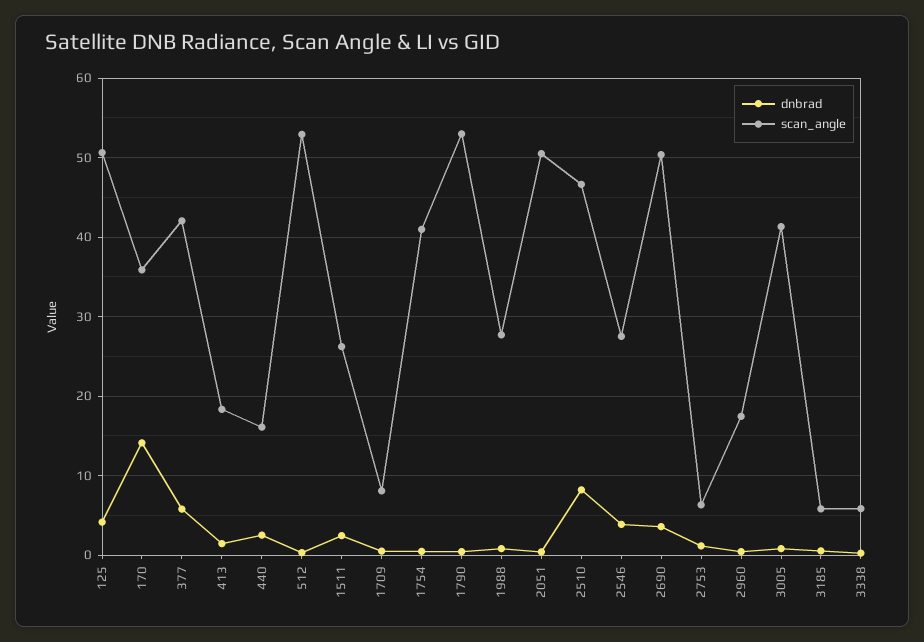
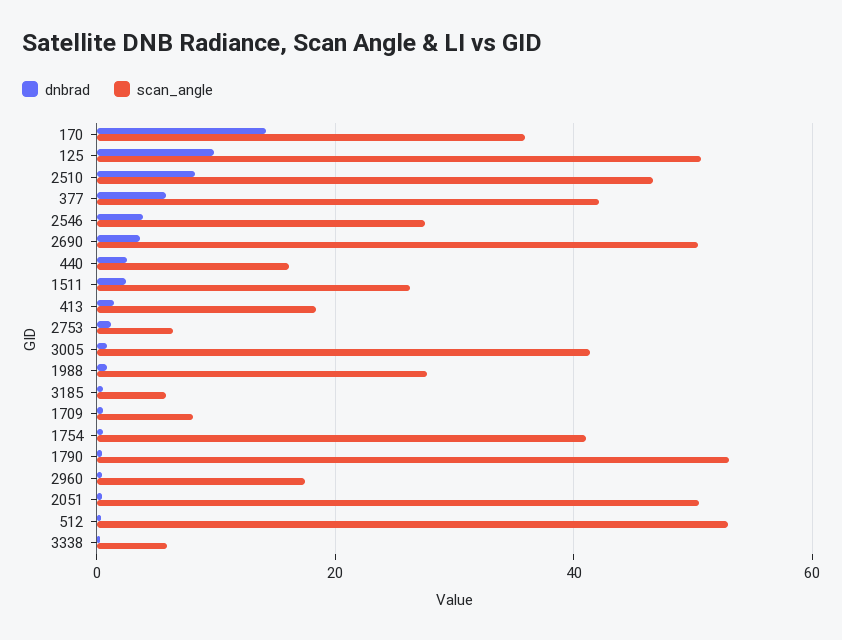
  {
    "dnbrad": {
-     "125": 4,
+     "125": 10,
      "170": 14,
      "377": 6,
      "413": 1,
      "440": 3,
      "512": 0,
      "1511": 2,
      "1709": 1,
      "1754": 0,
      "1790": 0,
      "1988": 1,
      "2051": 0,
      "2510": 8,
      "2546": 4,
      "2690": 4,
      "2753": 1,
      "2960": 0,
      "3005": 1,
      "3185": 1,
      "3338": 0
    },
    "scan_angle": {
      "125": 51,
      "170": 36,
      "377": 42,
      "413": 18,
      "440": 16,
      "512": 53,
      "1511": 26,
      "1709": 8,
      "1754": 41,
      "1790": 53,
      "1988": 28,
      "2051": 51,
      "2510": 47,
      "2546": 28,
      "2690": 50,
      "2753": 6,
      "2960": 17,
      "3005": 41,
      "3185": 6,
      "3338": 6
    }
  }

